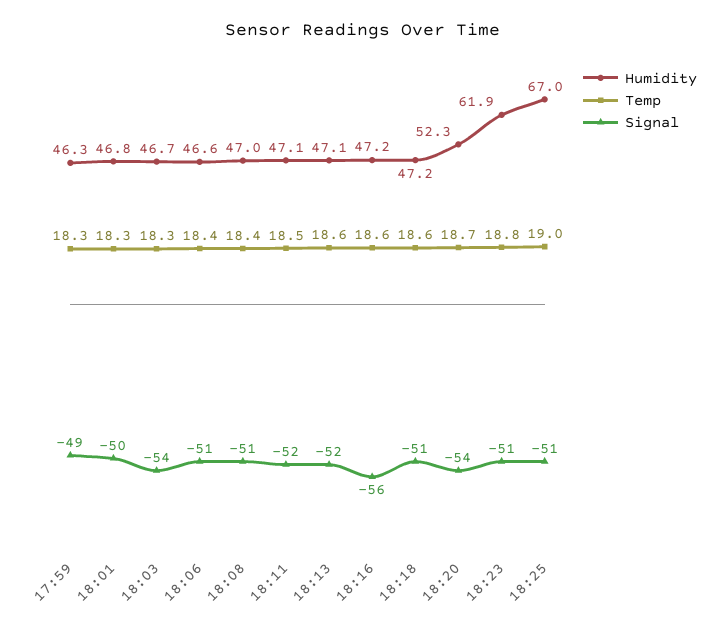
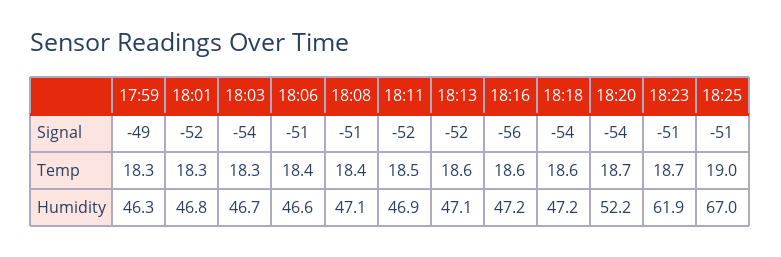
  {
    "Humidity": {
      "17:59": 46.3,
      "18:01": 46.8,
      "18:03": 46.7,
      "18:06": 46.6,
-     "18:08": 47,
+     "18:08": 47.1,
-     "18:11": 47.1,
+     "18:11": 46.9,
      "18:13": 47.1,
      "18:16": 47.2,
      "18:18": 47.2,
-     "18:20": 52.3,
+     "18:20": 52.2,
      "18:23": 61.9,
      "18:25": 67
    },
    "Temp": {
      "17:59": 18.3,
      "18:01": 18.3,
      "18:03": 18.3,
      "18:06": 18.4,
      "18:08": 18.4,
      "18:11": 18.5,
      "18:13": 18.6,
      "18:16": 18.6,
      "18:18": 18.6,
      "18:20": 18.7,
-     "18:23": 18.8,
+     "18:23": 18.7,
      "18:25": 19
    },
    "Signal": {
      "17:59": -49,
-     "18:01": -50,
+     "18:01": -52,
      "18:03": -54,
      "18:06": -51,
      "18:08": -51,
      "18:11": -52,
      "18:13": -52,
      "18:16": -56,
-     "18:18": -51,
+     "18:18": -54,
      "18:20": -54,
      "18:23": -51,
      "18:25": -51
    }
  }

